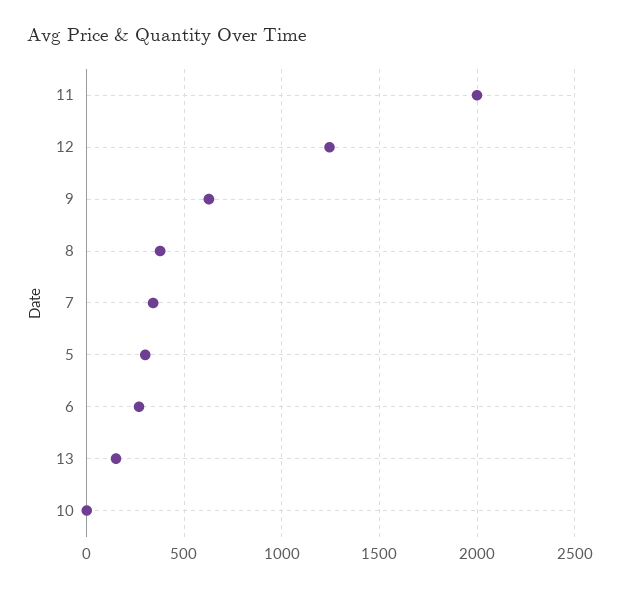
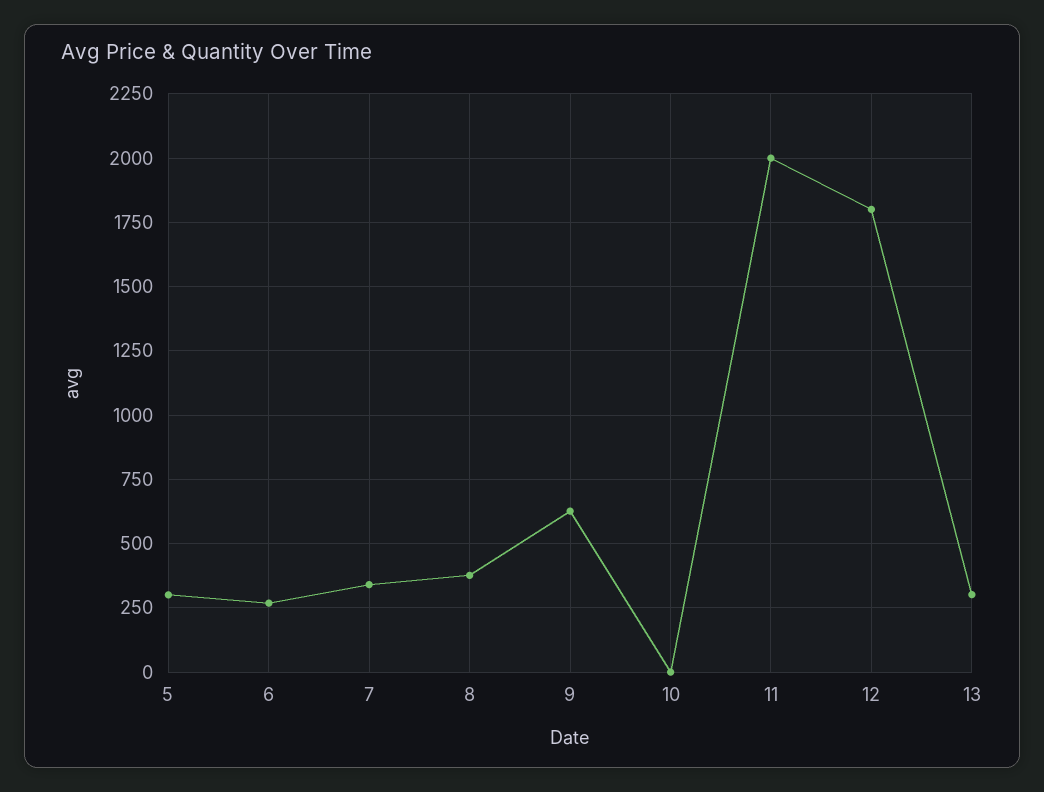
  {
    "11": 2000,
-   "12": 1250,
+   "12": 1800,
    "9": 625,
    "8": 375,
    "7": 350,
    "5": 300,
    "6": 275,
-   "13": 150,
+   "13": 300,
    "10": 0
  }

